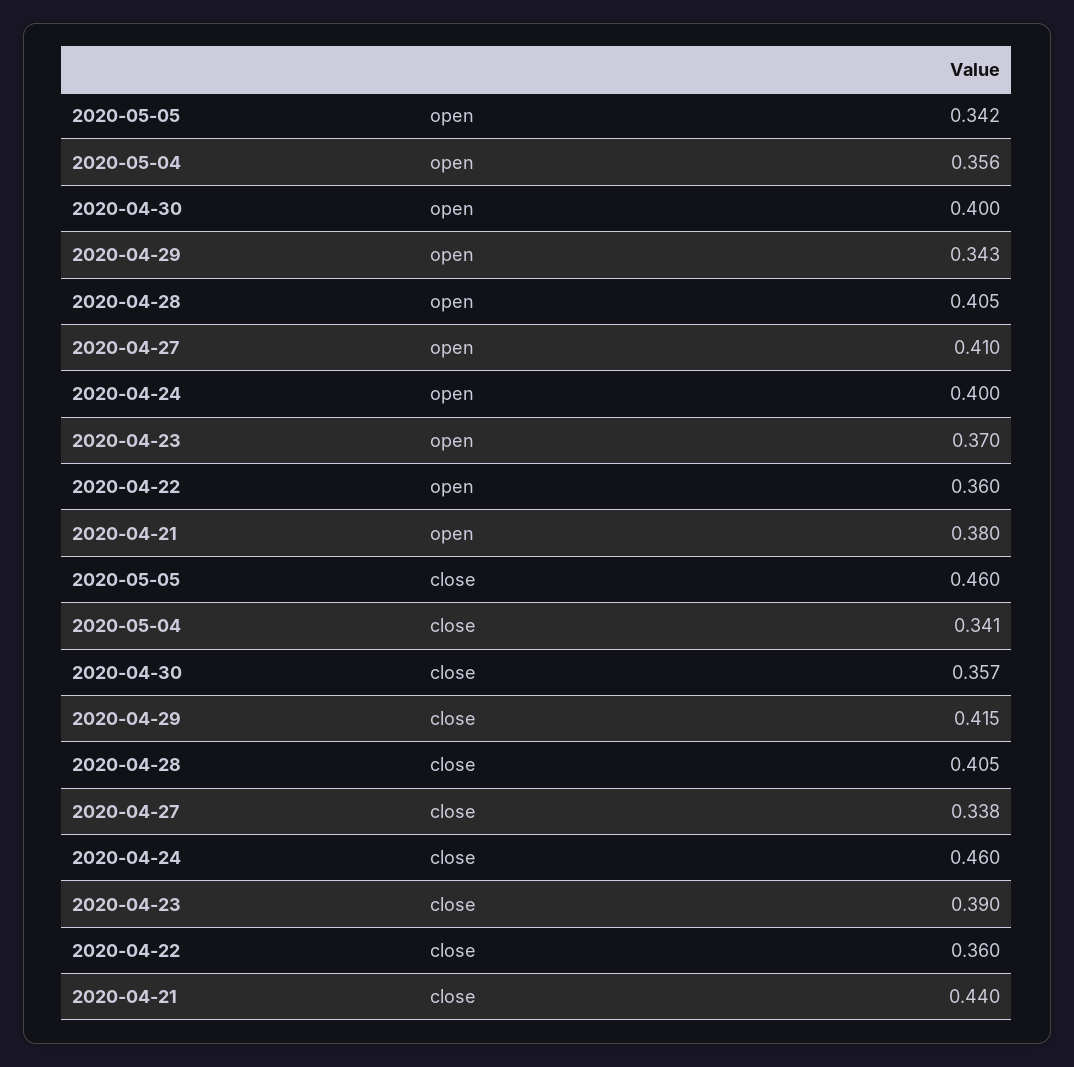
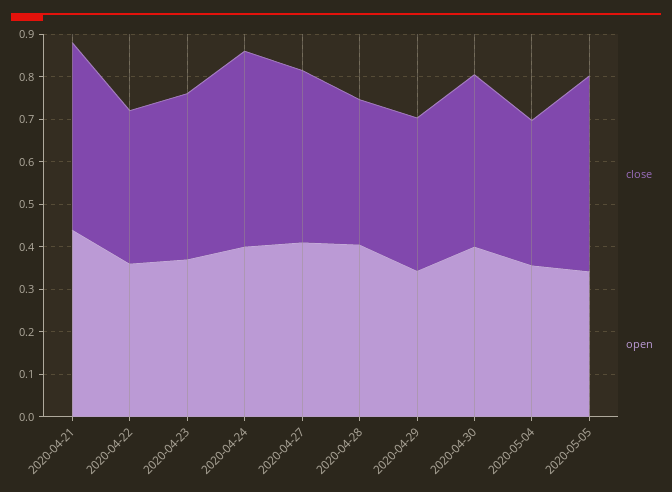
  {
    "open": {
      "2020-05-05": 0.342,
      "2020-05-04": 0.356,
      "2020-04-30": 0.4,
      "2020-04-29": 0.343,
      "2020-04-28": 0.405,
      "2020-04-27": 0.41,
      "2020-04-24": 0.4,
      "2020-04-23": 0.37,
      "2020-04-22": 0.36,
-     "2020-04-21": 0.38
+     "2020-04-21": 0.44
    },
    "close": {
      "2020-05-05": 0.46,
      "2020-05-04": 0.341,
-     "2020-04-30": 0.357,
+     "2020-04-30": 0.4,
-     "2020-04-29": 0.415,
+     "2020-04-29": 0.36,
-     "2020-04-28": 0.405,
+     "2020-04-28": 0.34,
-     "2020-04-27": 0.338,
+     "2020-04-27": 0.4,
      "2020-04-24": 0.46,
      "2020-04-23": 0.39,
      "2020-04-22": 0.36,
      "2020-04-21": 0.44
    }
  }

